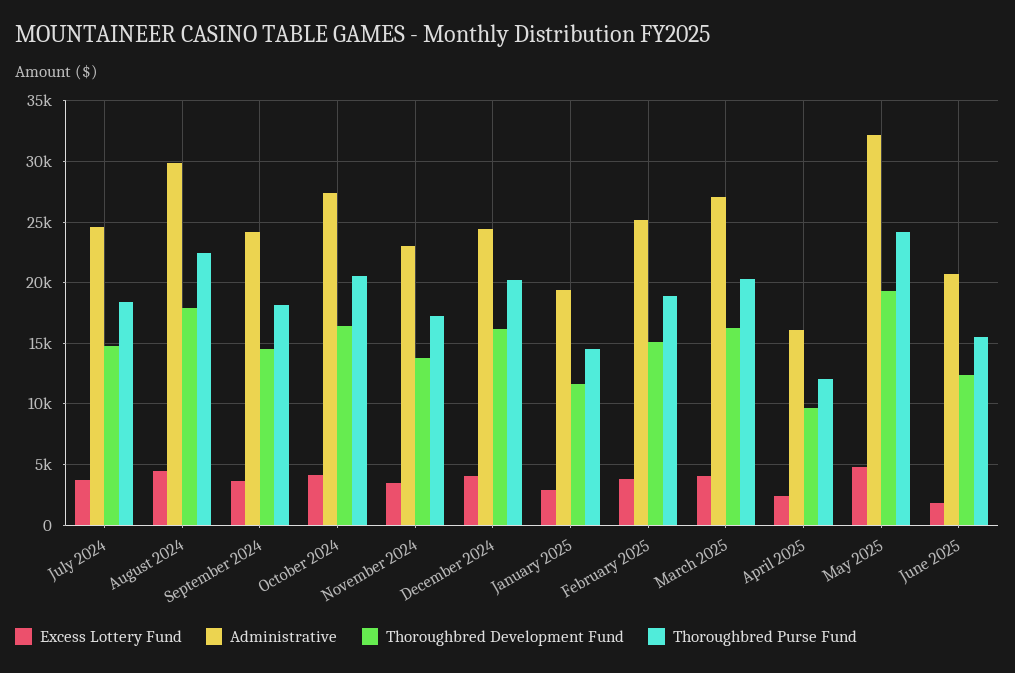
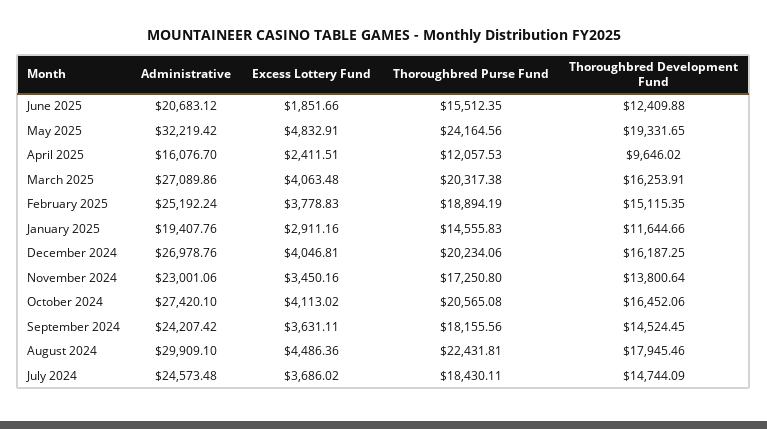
  {
    "Excess Lottery Fund": {
      "July 2024": 3686.02,
      "August 2024": 4486.36,
      "September 2024": 3631.11,
      "October 2024": 4113.02,
      "November 2024": 3450.16,
      "December 2024": 4046.81,
      "January 2025": 2911.16,
      "February 2025": 3778.83,
      "March 2025": 4063.48,
      "April 2025": 2411.51,
      "May 2025": 4832.91,
      "June 2025": 1851.66
    },
    "Administrative": {
      "July 2024": 24573.48,
      "August 2024": 29909.1,
      "September 2024": 24207.42,
      "October 2024": 27420.1,
      "November 2024": 23001.06,
-     "December 2024": 24500,
+     "December 2024": 26978.76,
      "January 2025": 19407.76,
      "February 2025": 25192.24,
      "March 2025": 27089.86,
      "April 2025": 16076.7,
      "May 2025": 32219.42,
      "June 2025": 20683.12
    },
    "Thoroughbred Development Fund": {
      "July 2024": 14744.09,
      "August 2024": 17945.46,
      "September 2024": 14524.45,
      "October 2024": 16452.06,
      "November 2024": 13800.64,
      "December 2024": 16187.25,
      "January 2025": 11644.66,
      "February 2025": 15115.35,
      "March 2025": 16253.91,
      "April 2025": 9646.02,
      "May 2025": 19331.65,
      "June 2025": 12409.88
    },
    "Thoroughbred Purse Fund": {
      "July 2024": 18430.11,
      "August 2024": 22431.81,
      "September 2024": 18155.56,
      "October 2024": 20565.08,
      "November 2024": 17250.8,
      "December 2024": 20234.06,
      "January 2025": 14555.83,
      "February 2025": 18894.19,
      "March 2025": 20317.38,
      "April 2025": 12057.53,
      "May 2025": 24164.56,
      "June 2025": 15512.35
    }
  }

